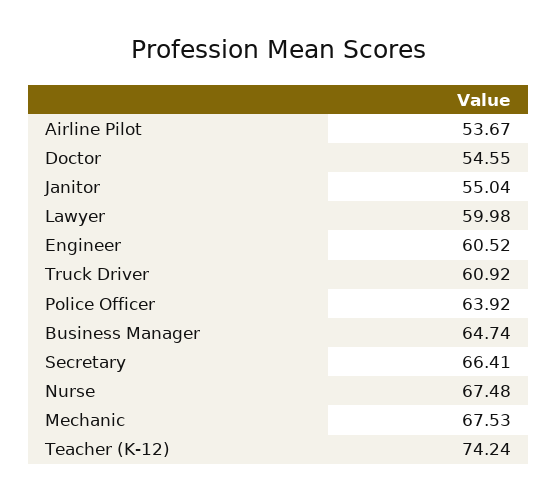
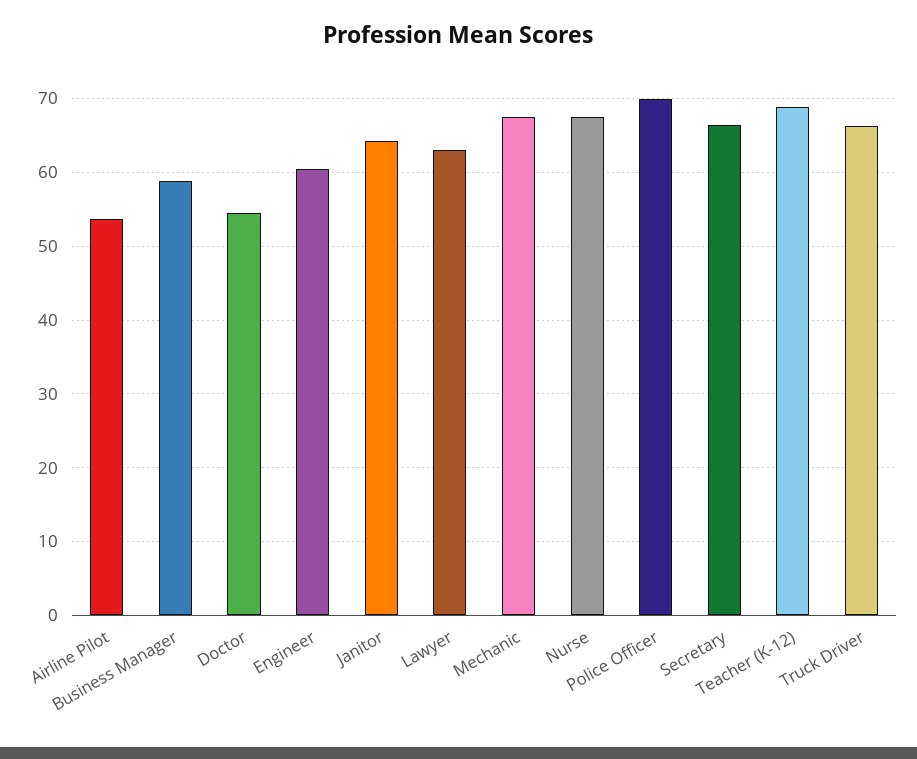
  {
    "Airline Pilot": 53.67,
    "Doctor": 54.55,
-   "Janitor": 55.04,
+   "Janitor": 64,
-   "Lawyer": 59.98,
+   "Lawyer": 63,
    "Engineer": 60.52,
-   "Truck Driver": 60.92,
+   "Truck Driver": 66,
-   "Police Officer": 63.92,
+   "Police Officer": 70,
-   "Business Manager": 64.74,
+   "Business Manager": 59,
    "Secretary": 66.41,
    "Nurse": 67.48,
    "Mechanic": 67.53,
-   "Teacher (K-12)": 74.24
+   "Teacher (K-12)": 69
  }

